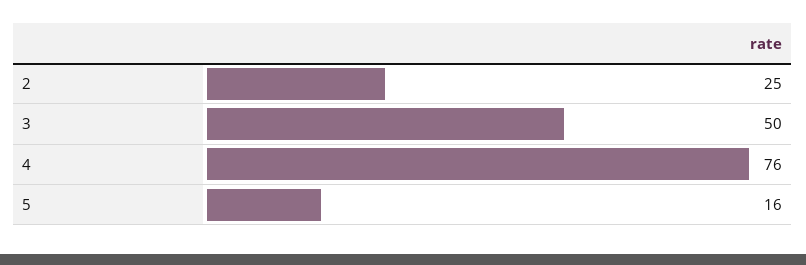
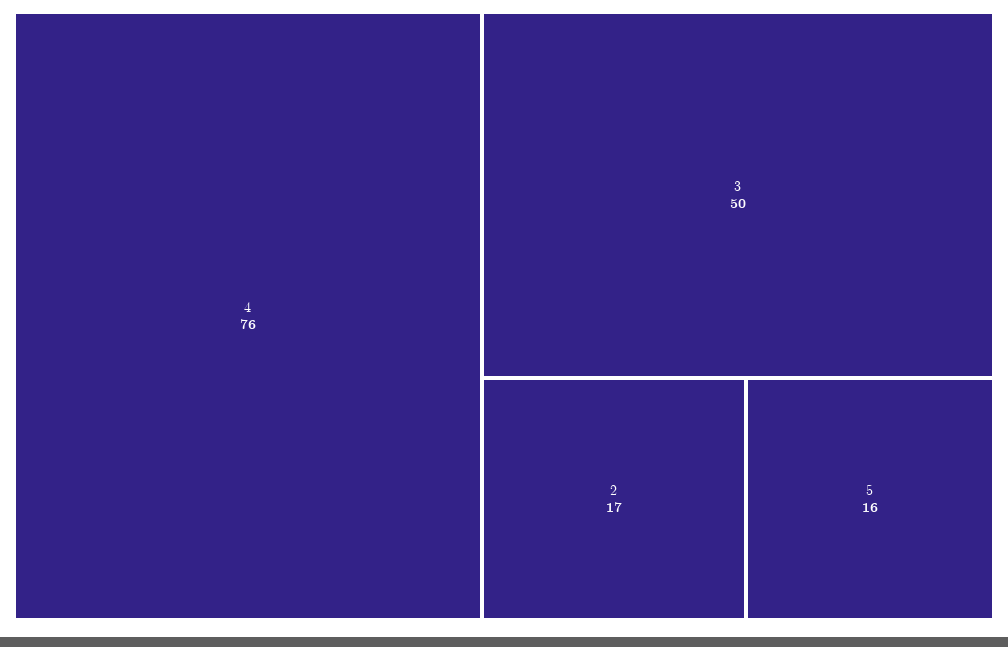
  {
-   "2": 25,
+   "2": 17,
    "3": 50,
    "4": 76,
    "5": 16
  }

